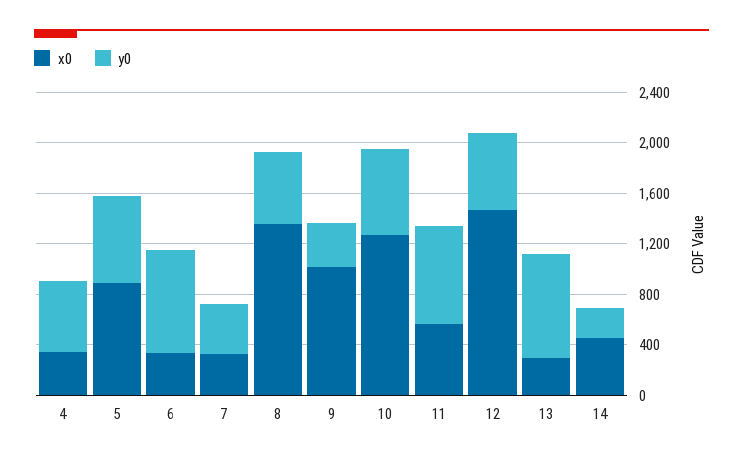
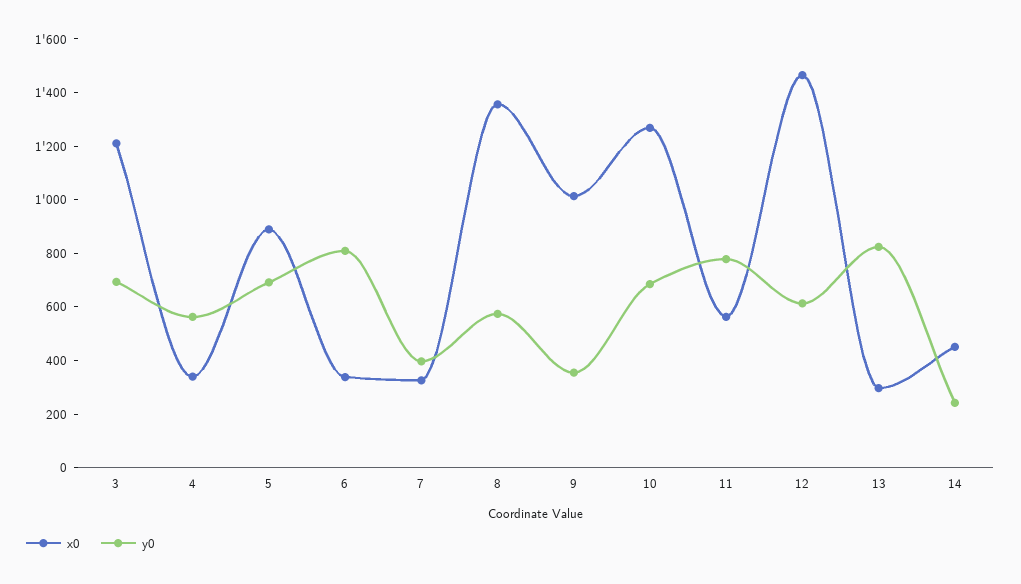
  {
    "x0": {
      "4": 350,
      "5": 900,
      "6": 350,
      "7": 350,
      "8": 1350,
      "9": 1000,
      "10": 1250,
      "11": 550,
      "12": 1450,
      "13": 300,
-     "14": 450
+     "14": 450,
+     "3": 1200
    },
    "y0": {
      "4": 550,
      "5": 700,
      "6": 800,
      "7": 400,
      "8": 550,
      "9": 350,
      "10": 700,
      "11": 800,
      "12": 600,
      "13": 800,
-     "14": 250
+     "14": 250,
+     "3": 700
    }
  }

